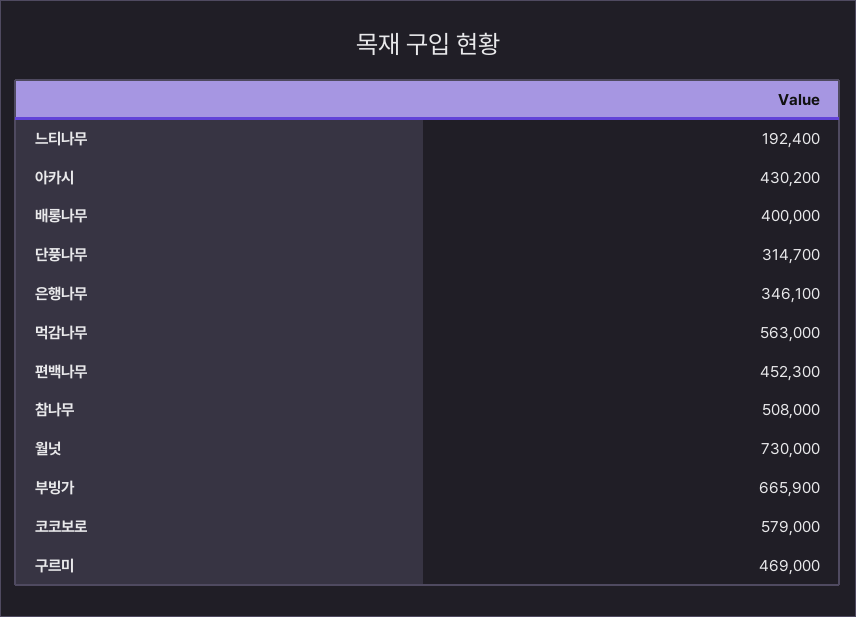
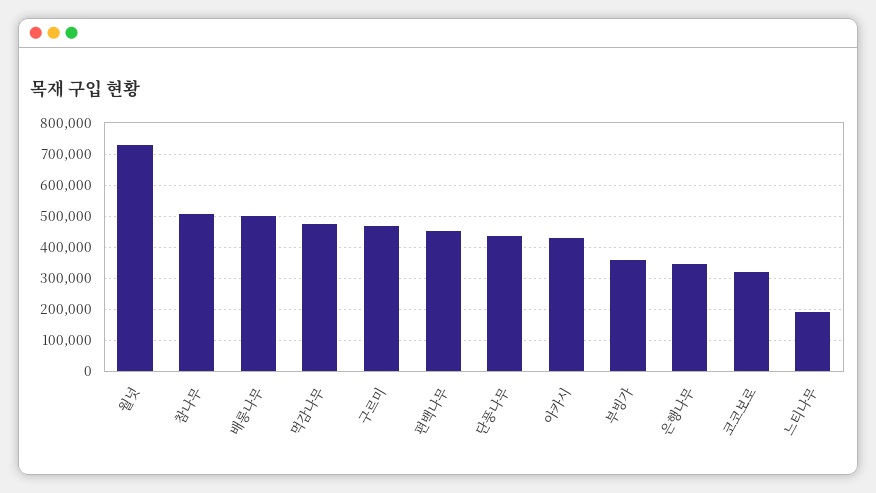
  {
    "느티나무": 192400,
    "아카시": 430200,
-   "배롱나무": 400000,
+   "배롱나무": 500000,
-   "단풍나무": 314700,
+   "단풍나무": 440000,
    "은행나무": 346100,
-   "먹감나무": 563000,
+   "먹감나무": 480000,
    "편백나무": 452300,
    "참나무": 508000,
    "월넛": 730000,
-   "부빙가": 665900,
+   "부빙가": 360000,
-   "코코보로": 579000,
+   "코코보로": 320000,
    "구르미": 469000
  }

